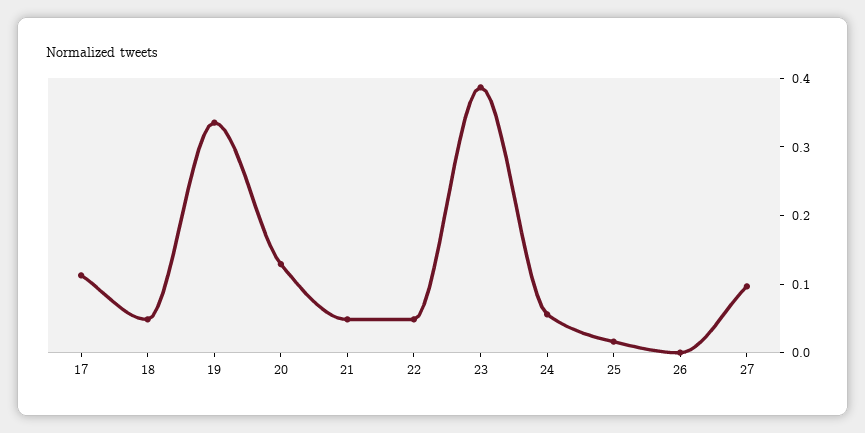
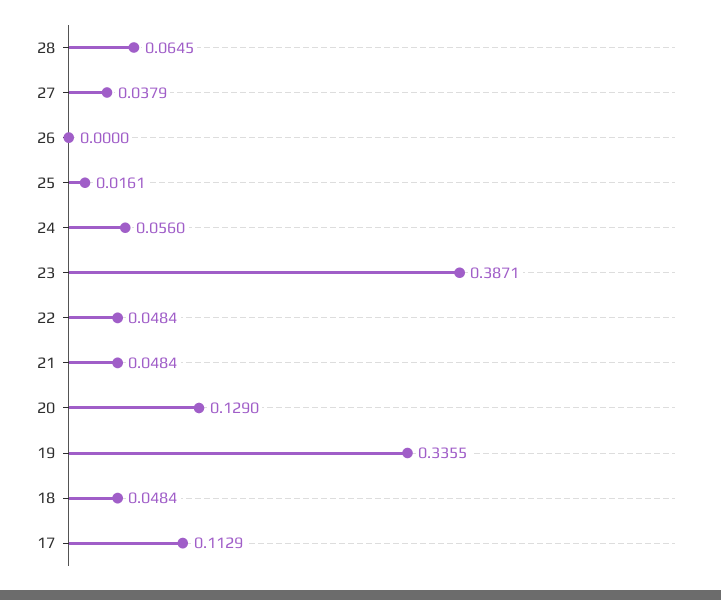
  {
    "17": 0.1129,
    "18": 0.0484,
    "19": 0.3355,
    "20": 0.129,
    "21": 0.0484,
    "22": 0.0484,
    "23": 0.3871,
    "24": 0.056,
    "25": 0.0161,
    "26": 0,
-   "27": 0.1
+   "27": 0.0379,
+   "28": 0.0645
  }

